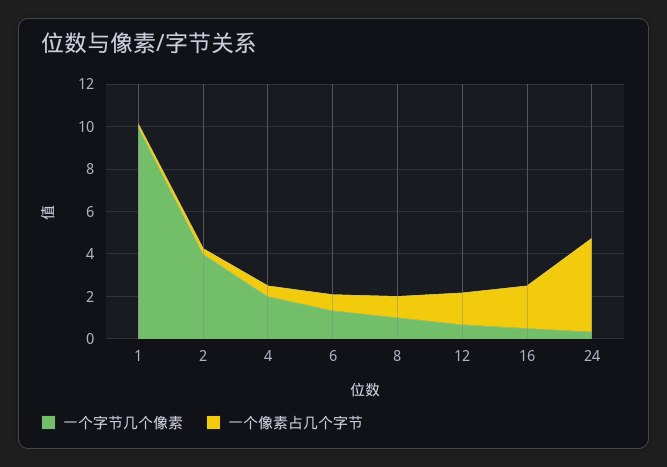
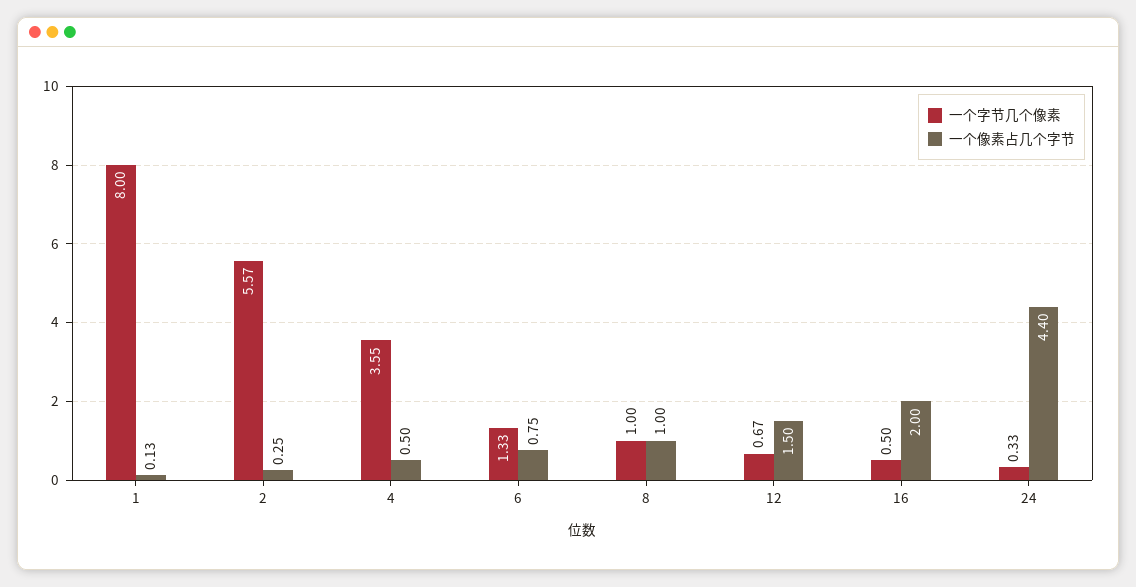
  {
    "一个字节几个像素": {
-     "1": 10,
+     "1": 8,
-     "2": 4,
+     "2": 5.57,
-     "4": 2,
+     "4": 3.55,
      "6": 1.33,
      "8": 1,
      "12": 0.67,
      "16": 0.5,
      "24": 0.33
    },
    "一个像素占几个字节": {
      "1": 0.13,
      "2": 0.25,
      "4": 0.5,
      "6": 0.75,
      "8": 1,
      "12": 1.5,
      "16": 2,
      "24": 4.4
    }
  }

